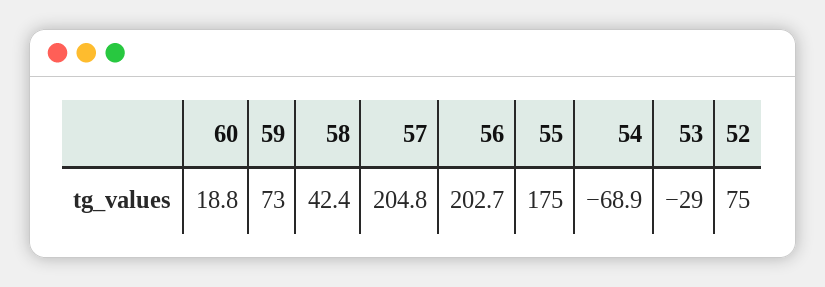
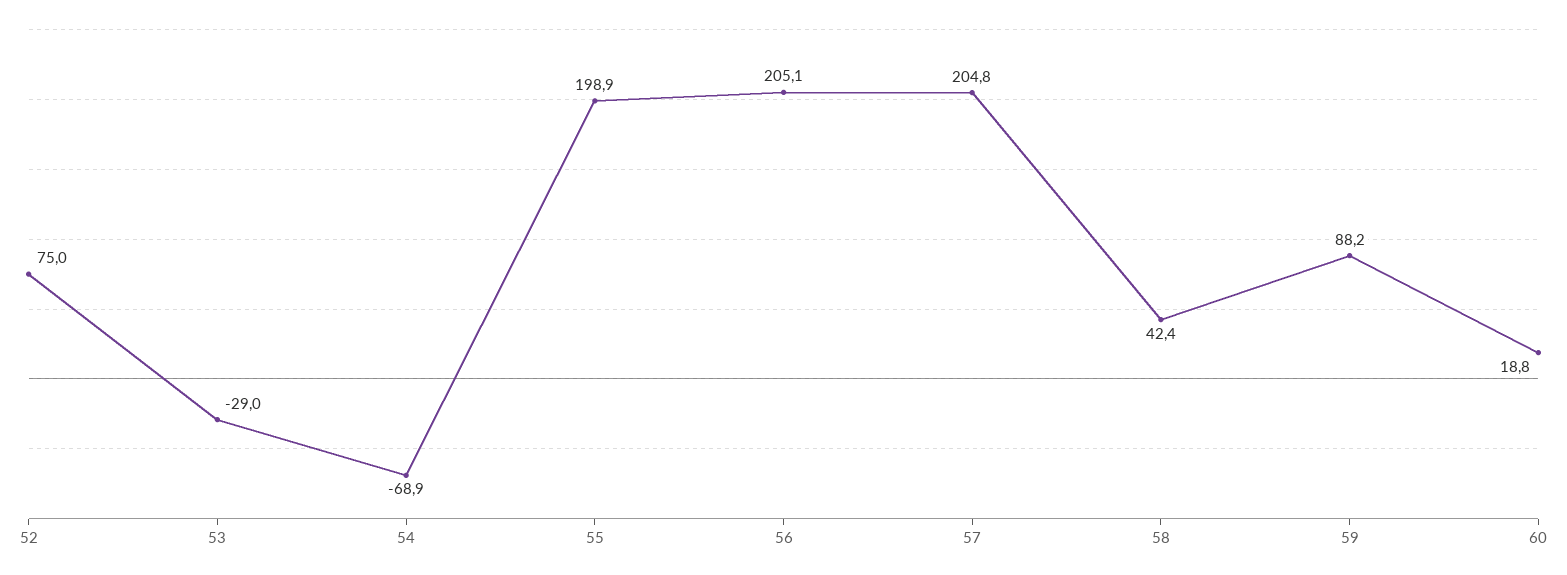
  {
    "60": 18.8,
-   "59": 73,
+   "59": 88.2,
    "58": 42.4,
    "57": 204.8,
-   "56": 202.7,
+   "56": 205.1,
-   "55": 175,
+   "55": 198.9,
    "54": -68.9,
    "53": -29,
    "52": 75
  }

